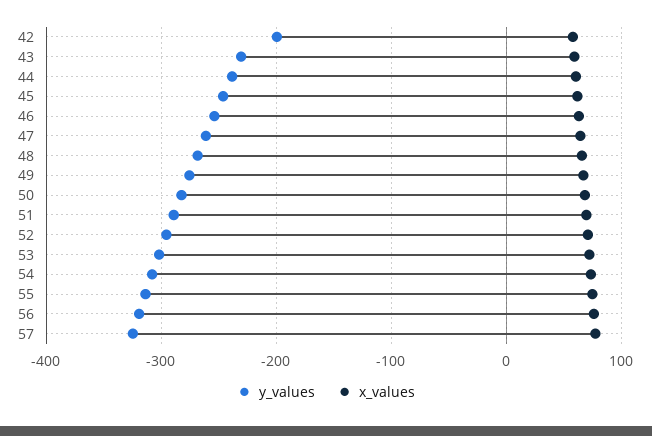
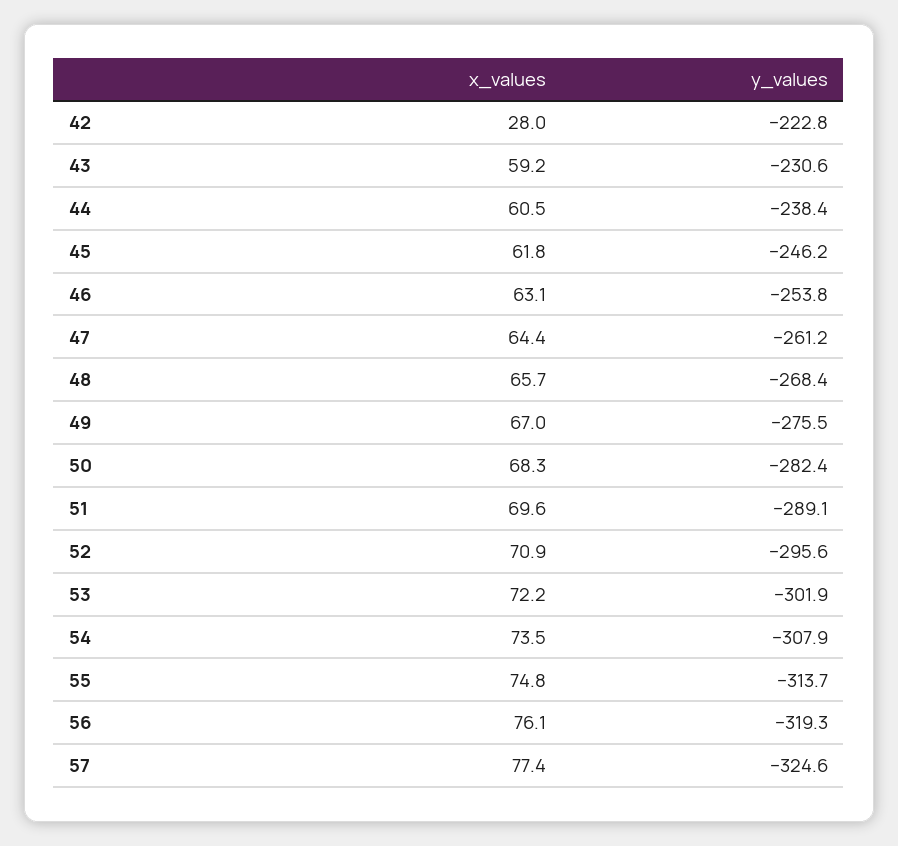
  {
    "y_values": {
-     "42": -200,
+     "42": -222.8,
      "43": -230.6,
      "44": -238.4,
      "45": -246.2,
      "46": -253.8,
      "47": -261.2,
      "48": -268.4,
      "49": -275.5,
      "50": -282.4,
      "51": -289.1,
      "52": -295.6,
      "53": -301.9,
      "54": -307.9,
      "55": -313.7,
      "56": -319.3,
      "57": -324.6
    },
    "x_values": {
-     "42": 60,
+     "42": 28,
      "43": 59.2,
      "44": 60.5,
      "45": 61.8,
      "46": 63.1,
      "47": 64.4,
      "48": 65.7,
      "49": 67,
      "50": 68.3,
      "51": 69.6,
      "52": 70.9,
      "53": 72.2,
      "54": 73.5,
      "55": 74.8,
      "56": 76.1,
      "57": 77.4
    }
  }

